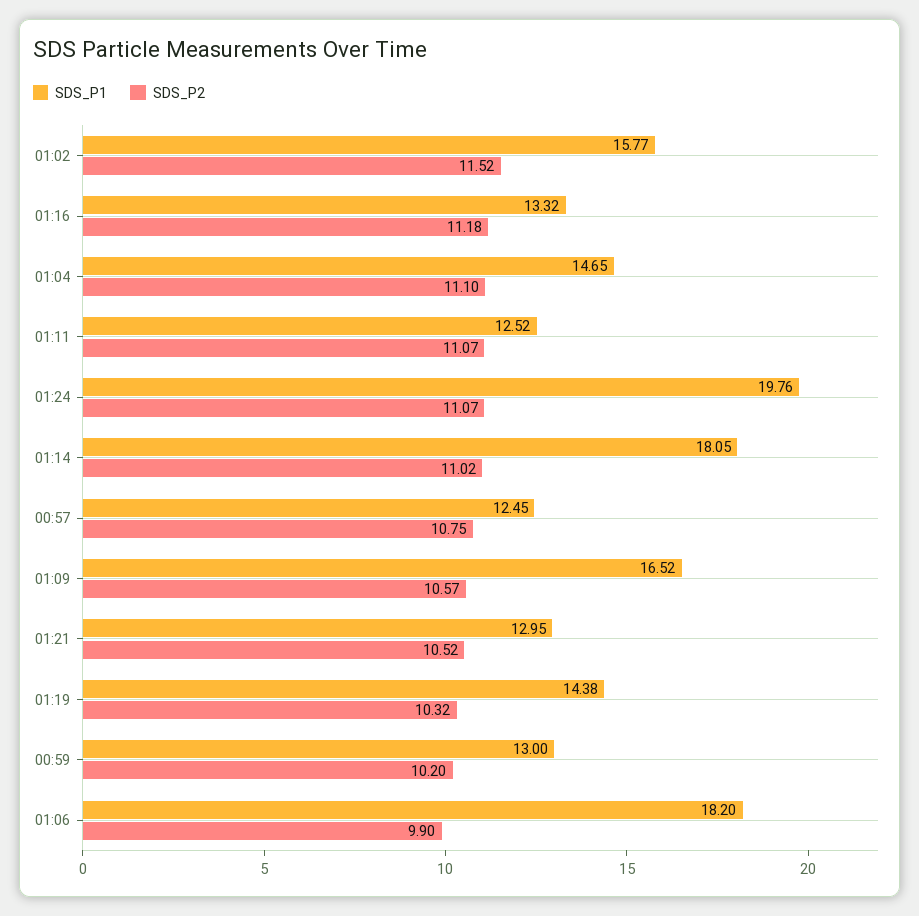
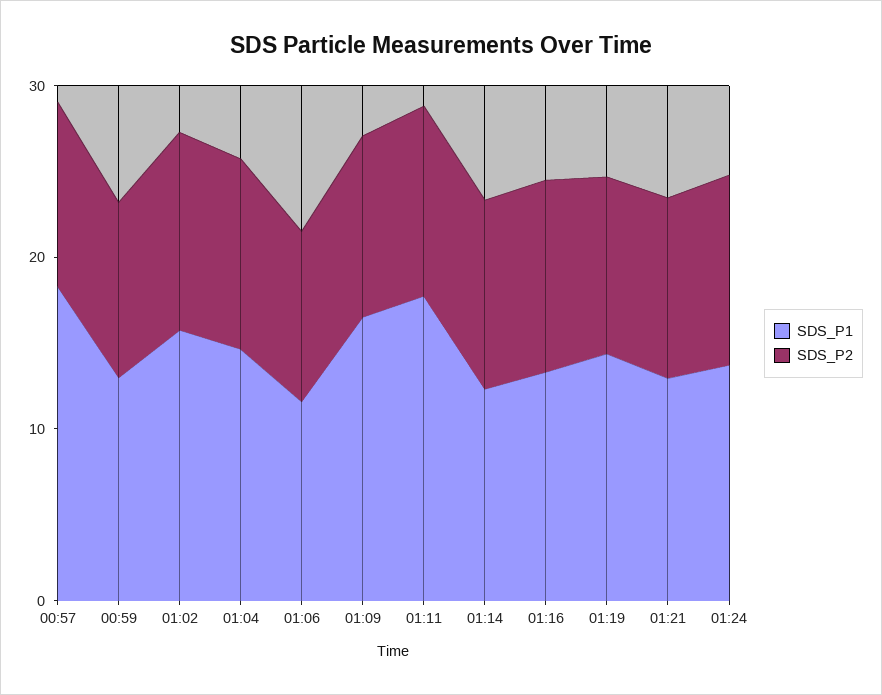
  {
    "SDS_P1": {
      "01:02": 15.77,
      "01:16": 13.32,
      "01:04": 14.65,
-     "01:11": 12.52,
+     "01:11": 18,
-     "01:24": 19.76,
+     "01:24": 14,
-     "01:14": 18.05,
+     "01:14": 12,
-     "00:57": 12.45,
+     "00:57": 18,
      "01:09": 16.52,
      "01:21": 12.95,
      "01:19": 14.38,
      "00:59": 13,
-     "01:06": 18.2
+     "01:06": 12
    },
    "SDS_P2": {
      "01:02": 11.52,
      "01:16": 11.18,
      "01:04": 11.1,
      "01:11": 11.07,
      "01:24": 11.07,
      "01:14": 11.02,
      "00:57": 10.75,
      "01:09": 10.57,
      "01:21": 10.52,
      "01:19": 10.32,
      "00:59": 10.2,
      "01:06": 9.9
    }
  }

